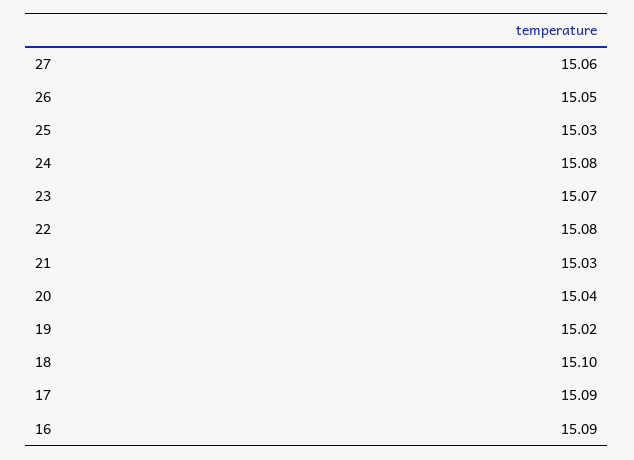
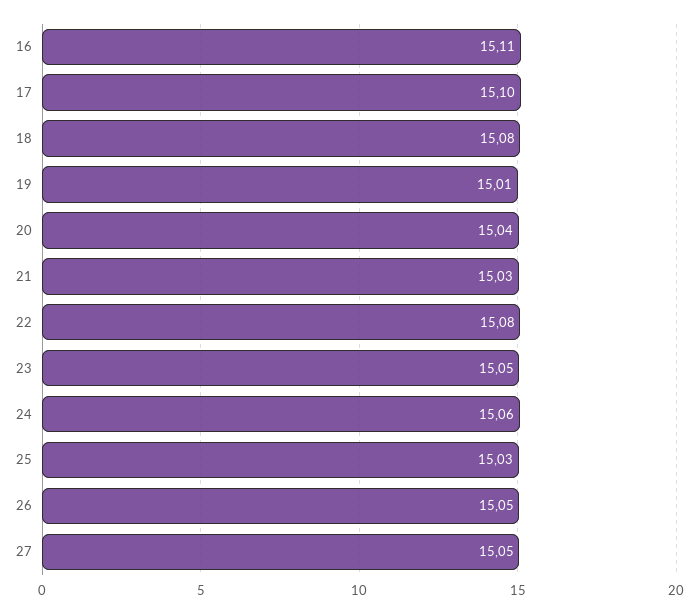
  {
-   "27": 15.06,
+   "27": 15.05,
    "26": 15.05,
    "25": 15.03,
-   "24": 15.08,
+   "24": 15.06,
-   "23": 15.07,
+   "23": 15.05,
    "22": 15.08,
    "21": 15.03,
    "20": 15.04,
-   "19": 15.02,
+   "19": 15.01,
-   "18": 15.1,
+   "18": 15.08,
-   "17": 15.09,
+   "17": 15.1,
-   "16": 15.09
+   "16": 15.11
  }

